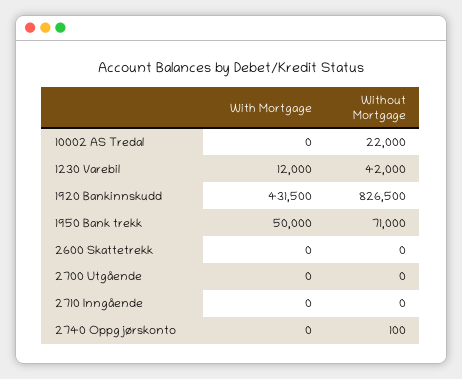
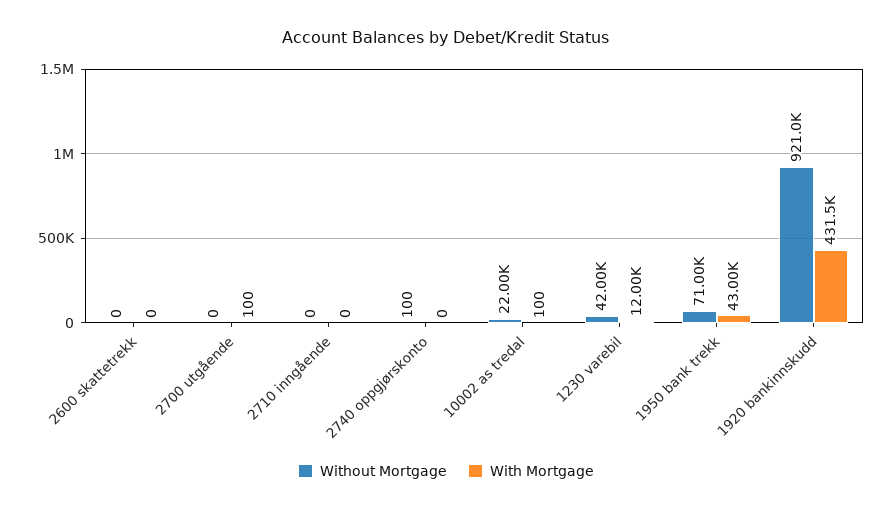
  {
    "With Mortgage": {
-     "10002 AS Tredal": 0,
+     "10002 AS Tredal": 100,
      "1230 Varebil": 12000,
      "1920 Bankinnskudd": 431500,
-     "1950 Bank trekk": 50000,
+     "1950 Bank trekk": 43000,
      "2600 Skattetrekk": 0,
-     "2700 Utgående": 0,
+     "2700 Utgående": 100,
      "2710 Inngående": 0,
      "2740 Oppgjørskonto": 0
    },
    "Without Mortgage": {
      "10002 AS Tredal": 22000,
      "1230 Varebil": 42000,
-     "1920 Bankinnskudd": 826500,
+     "1920 Bankinnskudd": 921000,
      "1950 Bank trekk": 71000,
      "2600 Skattetrekk": 0,
      "2700 Utgående": 0,
      "2710 Inngående": 0,
      "2740 Oppgjørskonto": 100
    }
  }

